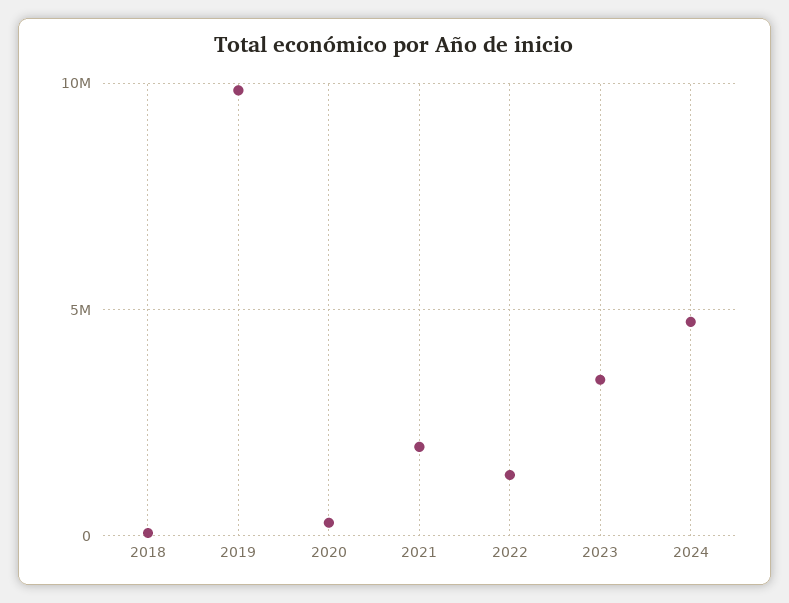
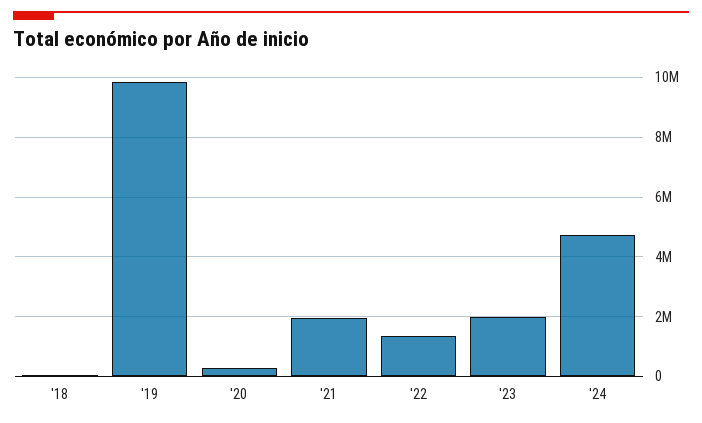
  {
    "2018": 0,
    "2019": 9750000,
    "2020": 250000,
    "2021": 2000000,
    "2022": 1250000,
-   "2023": 3500000,
+   "2023": 2000000,
    "2024": 4750000
  }

